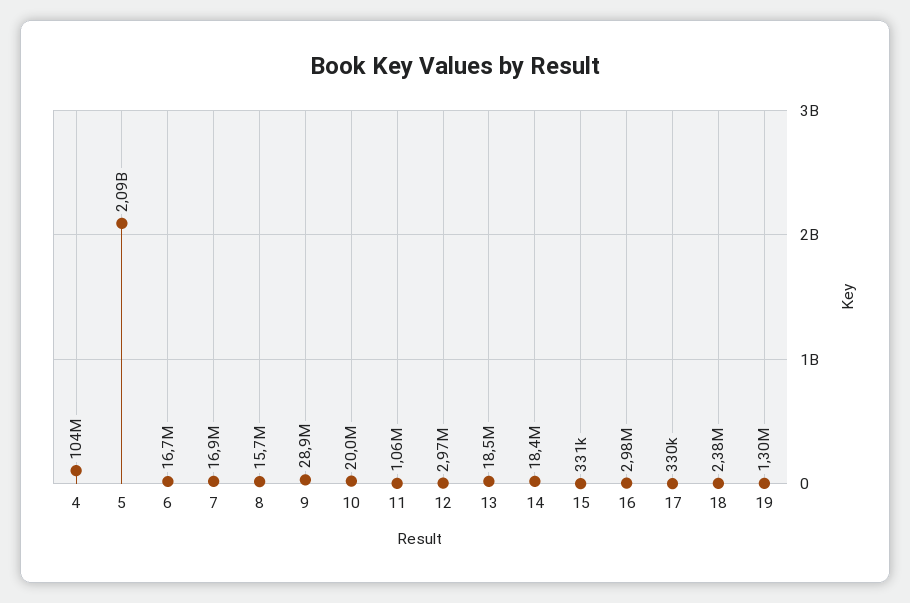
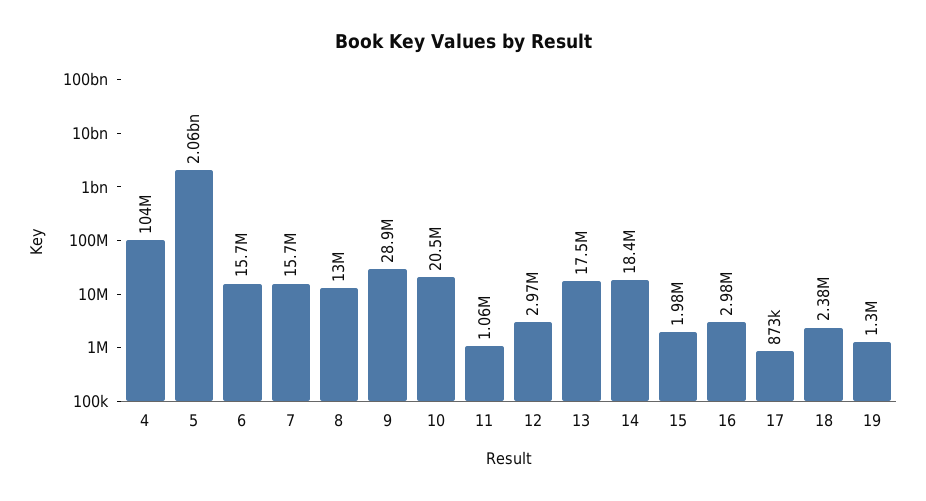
  {
    "4": 104000000,
-   "5": 2090000000,
+   "5": 2060000000,
-   "6": 16700000,
+   "6": 15700000,
-   "7": 16900000,
+   "7": 15700000,
-   "8": 15700000,
+   "8": 13000000,
    "9": 28900000,
-   "10": 20000000,
+   "10": 20500000,
    "11": 1060000,
    "12": 2970000,
-   "13": 18500000,
+   "13": 17500000,
    "14": 18400000,
-   "15": 331000,
+   "15": 1980000,
    "16": 2980000,
-   "17": 330000,
+   "17": 873000,
    "18": 2380000,
    "19": 1300000
  }

